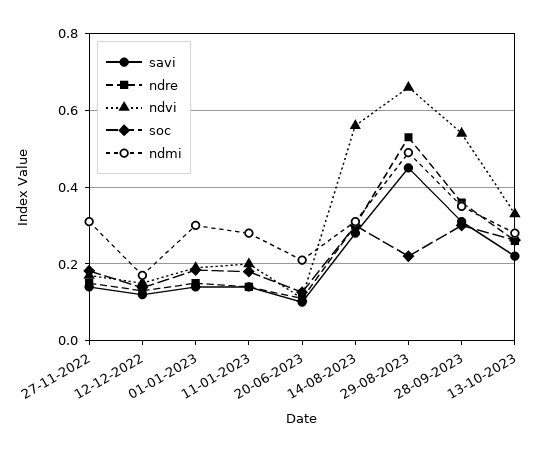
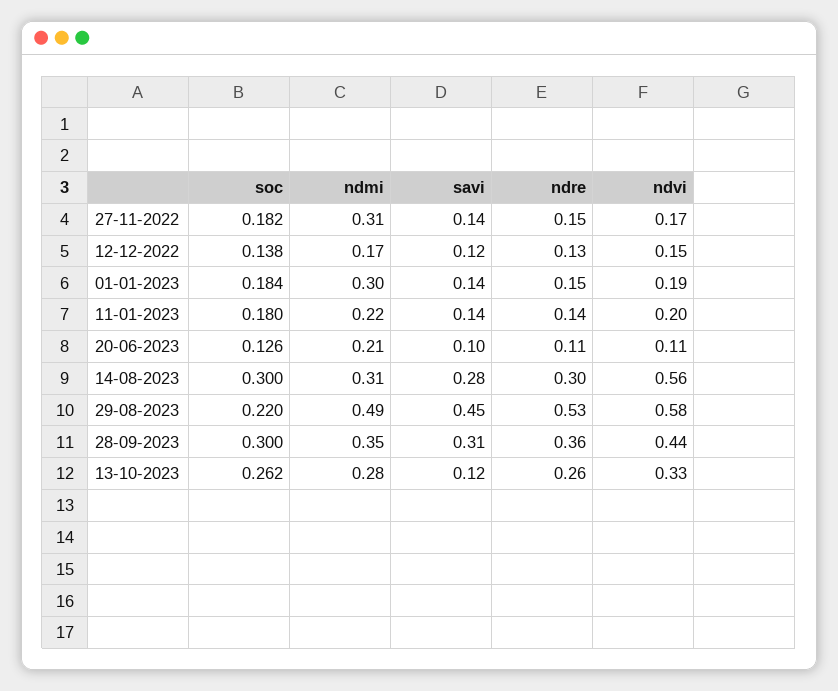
  {
    "savi": {
      "27-11-2022": 0.14,
      "12-12-2022": 0.12,
      "01-01-2023": 0.14,
      "11-01-2023": 0.14,
      "20-06-2023": 0.1,
      "14-08-2023": 0.28,
      "29-08-2023": 0.45,
      "28-09-2023": 0.31,
-     "13-10-2023": 0.22
+     "13-10-2023": 0.12
    },
    "ndre": {
      "27-11-2022": 0.15,
      "12-12-2022": 0.13,
      "01-01-2023": 0.15,
      "11-01-2023": 0.14,
      "20-06-2023": 0.11,
      "14-08-2023": 0.3,
      "29-08-2023": 0.53,
      "28-09-2023": 0.36,
      "13-10-2023": 0.26
    },
    "ndvi": {
      "27-11-2022": 0.17,
      "12-12-2022": 0.15,
      "01-01-2023": 0.19,
      "11-01-2023": 0.2,
      "20-06-2023": 0.11,
      "14-08-2023": 0.56,
-     "29-08-2023": 0.66,
+     "29-08-2023": 0.58,
-     "28-09-2023": 0.54,
+     "28-09-2023": 0.44,
      "13-10-2023": 0.33
    },
    "soc": {
      "27-11-2022": 0.182,
      "12-12-2022": 0.138,
      "01-01-2023": 0.184,
      "11-01-2023": 0.18,
      "20-06-2023": 0.126,
      "14-08-2023": 0.3,
      "29-08-2023": 0.22,
      "28-09-2023": 0.3,
      "13-10-2023": 0.262
    },
    "ndmi": {
      "27-11-2022": 0.31,
      "12-12-2022": 0.17,
      "01-01-2023": 0.3,
-     "11-01-2023": 0.28,
+     "11-01-2023": 0.22,
      "20-06-2023": 0.21,
      "14-08-2023": 0.31,
      "29-08-2023": 0.49,
      "28-09-2023": 0.35,
      "13-10-2023": 0.28
    }
  }

